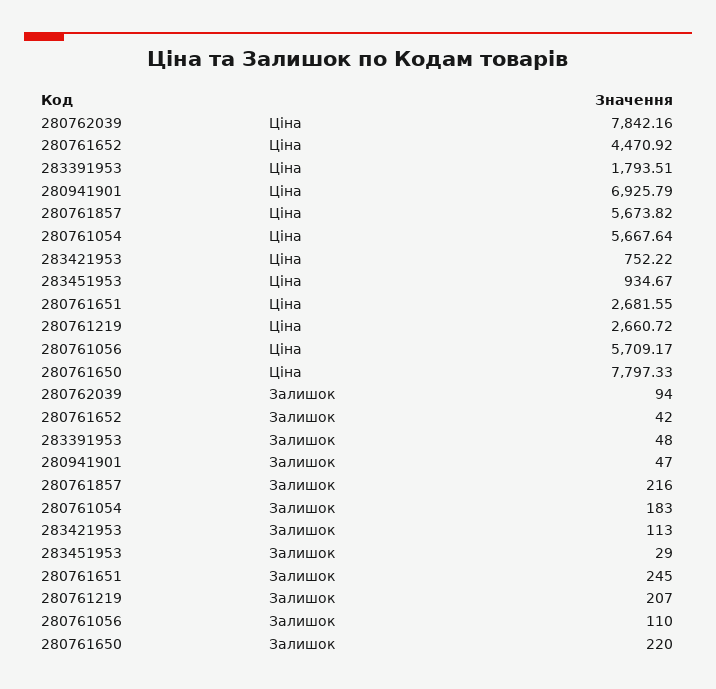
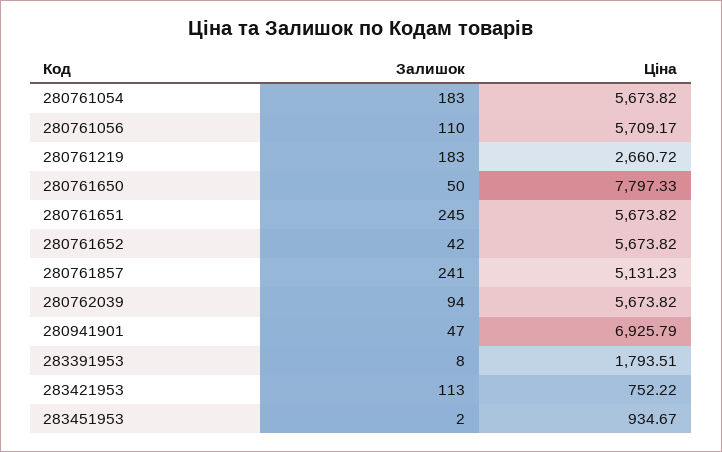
  {
    "280762039": {
-     "Ціна": 7842.16,
+     "Ціна": 5673.82,
      "Залишок": 94
    },
    "280761652": {
-     "Ціна": 4470.92,
+     "Ціна": 5673.82,
      "Залишок": 42
    },
    "283391953": {
      "Ціна": 1793.51,
-     "Залишок": 48
+     "Залишок": 8
    },
    "280941901": {
      "Ціна": 6925.79,
      "Залишок": 47
    },
    "280761857": {
-     "Ціна": 5673.82,
+     "Ціна": 5131.23,
-     "Залишок": 216
+     "Залишок": 241
    },
    "280761054": {
-     "Ціна": 5667.64,
+     "Ціна": 5673.82,
      "Залишок": 183
    },
    "283421953": {
      "Ціна": 752.22,
      "Залишок": 113
    },
    "283451953": {
      "Ціна": 934.67,
-     "Залишок": 29
+     "Залишок": 2
    },
    "280761651": {
-     "Ціна": 2681.55,
+     "Ціна": 5673.82,
      "Залишок": 245
    },
    "280761219": {
      "Ціна": 2660.72,
-     "Залишок": 207
+     "Залишок": 183
    },
    "280761056": {
      "Ціна": 5709.17,
      "Залишок": 110
    },
    "280761650": {
      "Ціна": 7797.33,
-     "Залишок": 220
+     "Залишок": 50
    }
  }

